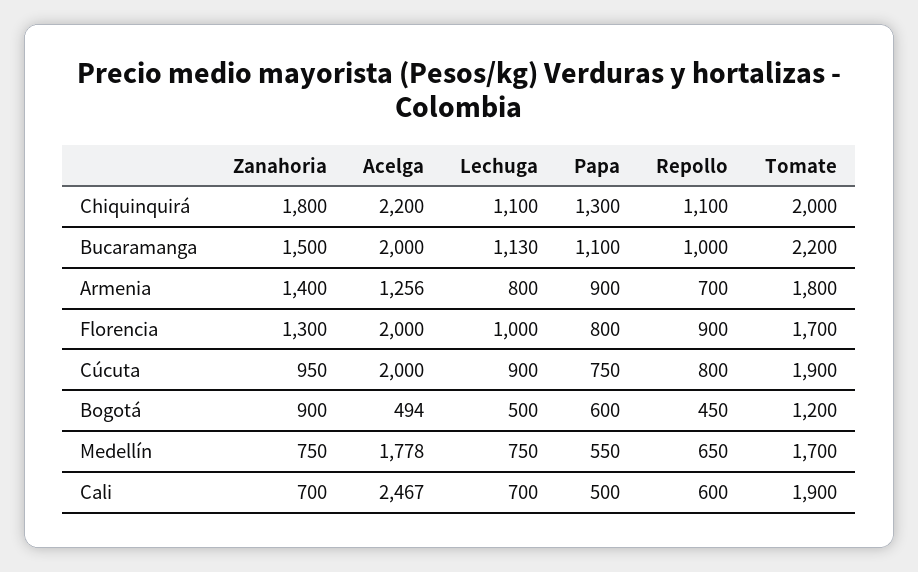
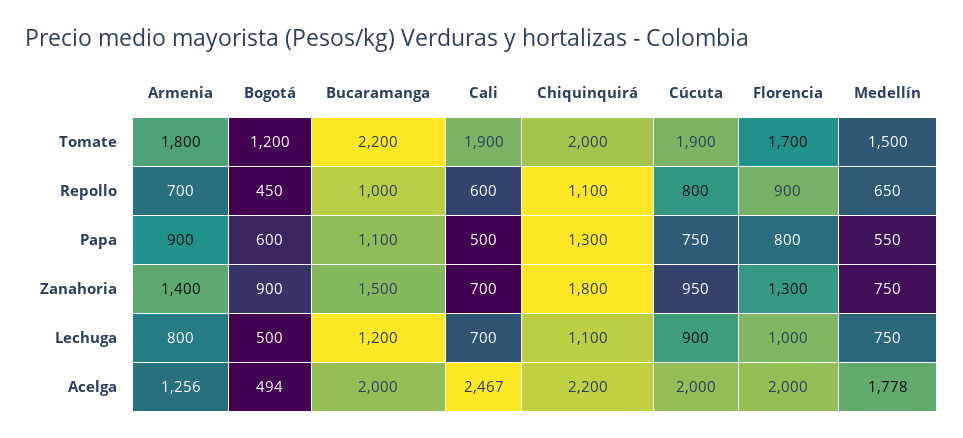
  {
    "Zanahoria": {
      "Chiquinquirá": 1800,
      "Bucaramanga": 1500,
      "Armenia": 1400,
      "Florencia": 1300,
      "Cúcuta": 950,
      "Bogotá": 900,
      "Medellín": 750,
      "Cali": 700
    },
    "Acelga": {
      "Chiquinquirá": 2200,
      "Bucaramanga": 2000,
      "Armenia": 1256,
      "Florencia": 2000,
      "Cúcuta": 2000,
      "Bogotá": 494,
      "Medellín": 1778,
      "Cali": 2467
    },
    "Lechuga": {
      "Chiquinquirá": 1100,
-     "Bucaramanga": 1130,
+     "Bucaramanga": 1200,
      "Armenia": 800,
      "Florencia": 1000,
      "Cúcuta": 900,
      "Bogotá": 500,
      "Medellín": 750,
      "Cali": 700
    },
    "Papa": {
      "Chiquinquirá": 1300,
      "Bucaramanga": 1100,
      "Armenia": 900,
      "Florencia": 800,
      "Cúcuta": 750,
      "Bogotá": 600,
      "Medellín": 550,
      "Cali": 500
    },
    "Repollo": {
      "Chiquinquirá": 1100,
      "Bucaramanga": 1000,
      "Armenia": 700,
      "Florencia": 900,
      "Cúcuta": 800,
      "Bogotá": 450,
      "Medellín": 650,
      "Cali": 600
    },
    "Tomate": {
      "Chiquinquirá": 2000,
      "Bucaramanga": 2200,
      "Armenia": 1800,
      "Florencia": 1700,
      "Cúcuta": 1900,
      "Bogotá": 1200,
-     "Medellín": 1700,
+     "Medellín": 1500,
      "Cali": 1900
    }
  }

